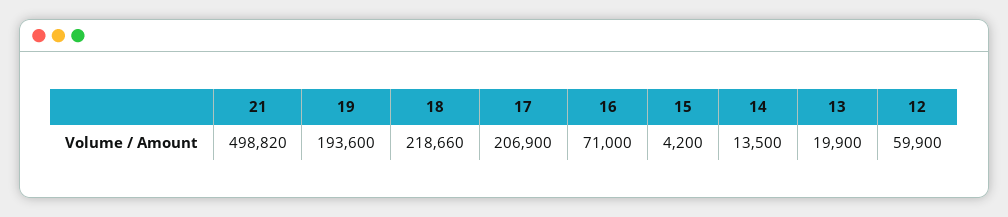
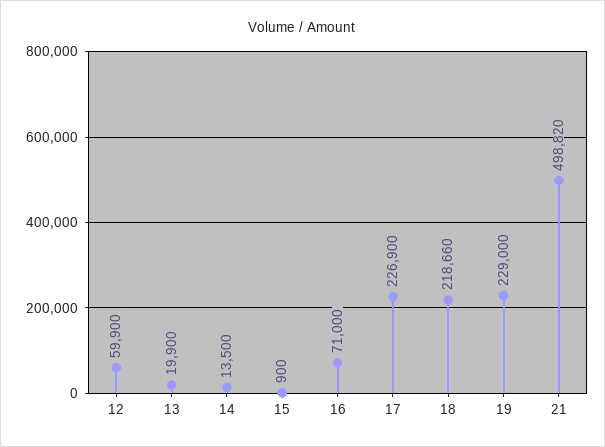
  {
    "21": 498820,
-   "19": 193600,
+   "19": 229000,
    "18": 218660,
-   "17": 206900,
+   "17": 226900,
    "16": 71000,
-   "15": 4200,
+   "15": 900,
    "14": 13500,
    "13": 19900,
    "12": 59900
  }

